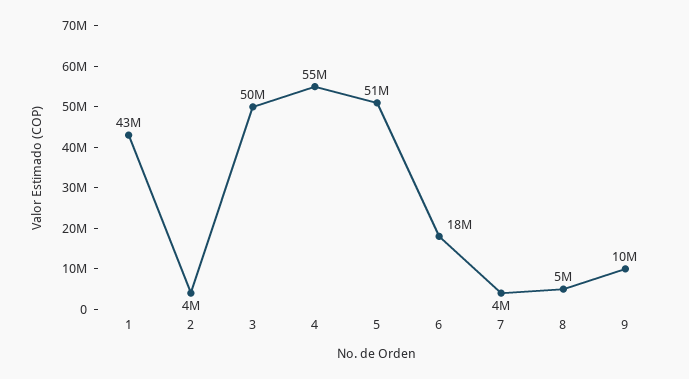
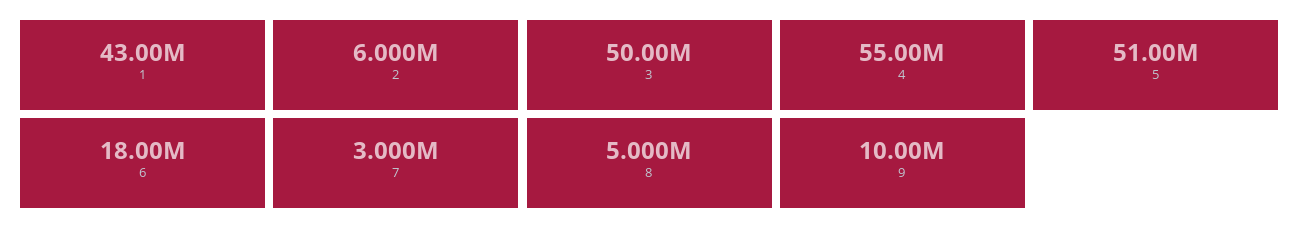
  {
    "1": 43000000,
-   "2": 4000000,
+   "2": 6000000,
    "3": 50000000,
    "4": 55000000,
    "5": 51000000,
    "6": 18000000,
-   "7": 4000000,
+   "7": 3000000,
    "8": 5000000,
    "9": 10000000
  }

